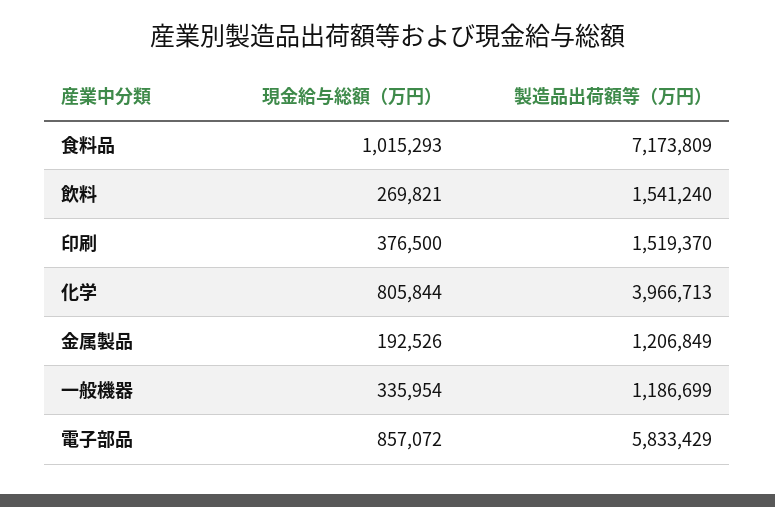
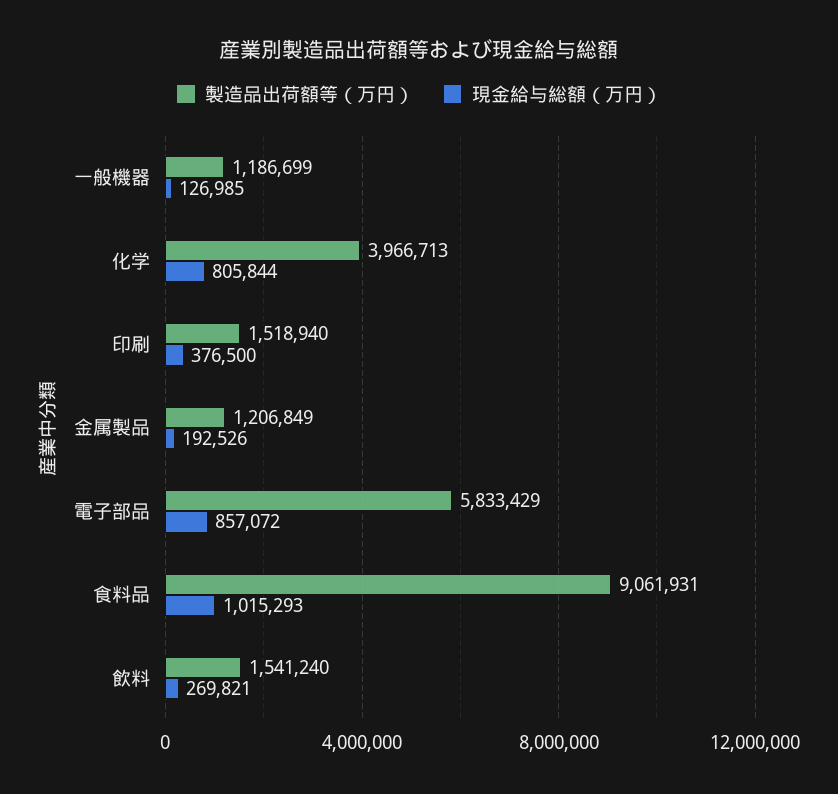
  {
    "現金給与総額（万円）": {
      "食料品": 1015293,
      "飲料": 269821,
      "印刷": 376500,
      "化学": 805844,
      "金属製品": 192526,
-     "一般機器": 335954,
+     "一般機器": 126985,
      "電子部品": 857072
    },
    "製造品出荷額等（万円）": {
-     "食料品": 7173809,
+     "食料品": 9061931,
      "飲料": 1541240,
-     "印刷": 1519370,
+     "印刷": 1518940,
      "化学": 3966713,
      "金属製品": 1206849,
      "一般機器": 1186699,
      "電子部品": 5833429
    }
  }

